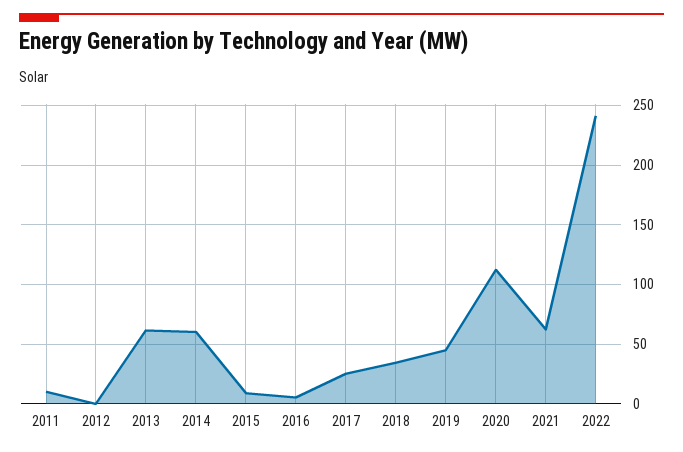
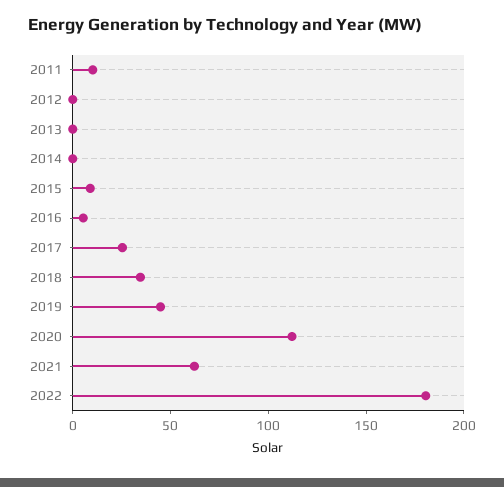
  {
    "2011": 10,
    "2012": 0,
-   "2013": 60,
+   "2013": 0,
-   "2014": 60,
+   "2014": 0,
    "2015": 10,
    "2016": 10,
    "2017": 30,
    "2018": 30,
    "2019": 40,
    "2020": 110,
    "2021": 60,
-   "2022": 240
+   "2022": 180
  }

